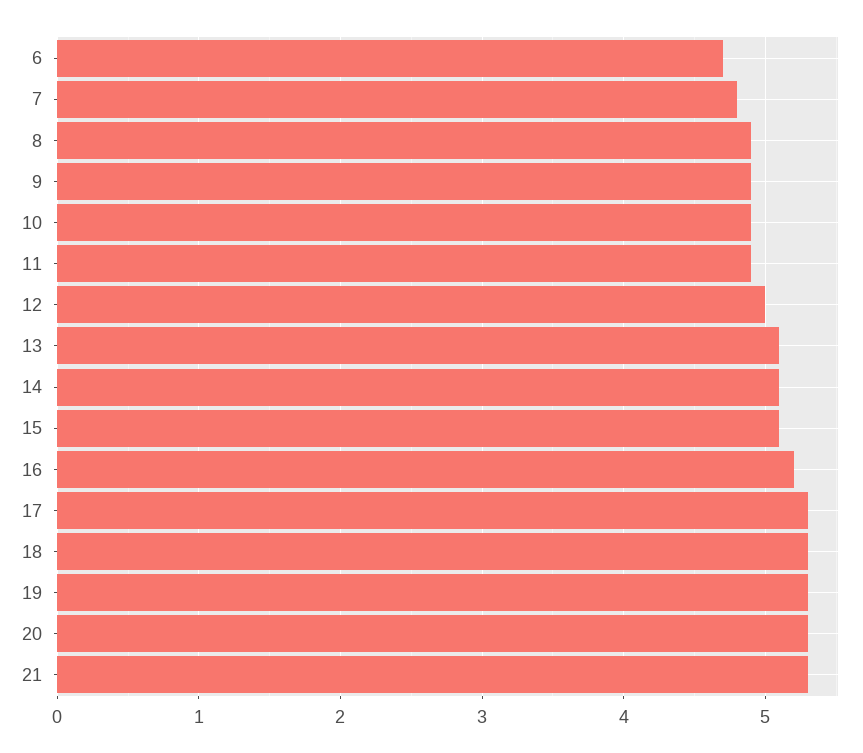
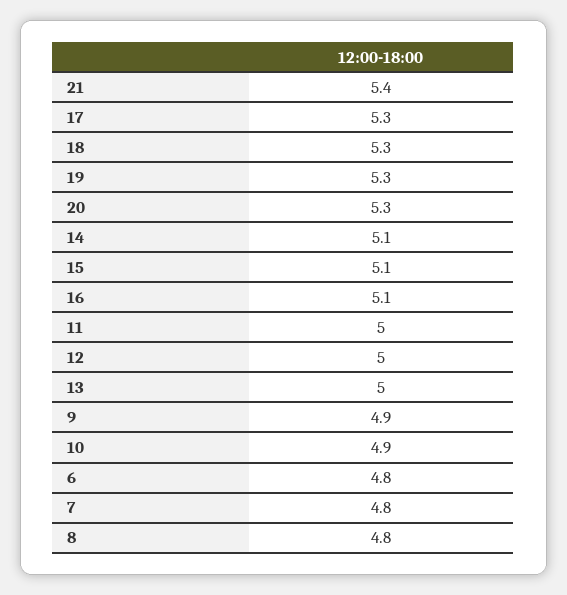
  {
-   "6": 4.7,
+   "6": 4.8,
    "7": 4.8,
-   "8": 4.9,
+   "8": 4.8,
    "9": 4.9,
    "10": 4.9,
-   "11": 4.9,
+   "11": 5,
    "12": 5,
-   "13": 5.1,
+   "13": 5,
    "14": 5.1,
    "15": 5.1,
-   "16": 5.2,
+   "16": 5.1,
    "17": 5.3,
    "18": 5.3,
    "19": 5.3,
    "20": 5.3,
-   "21": 5.3
+   "21": 5.4
  }

